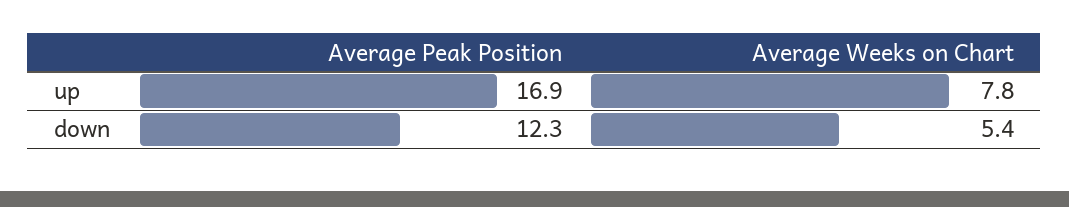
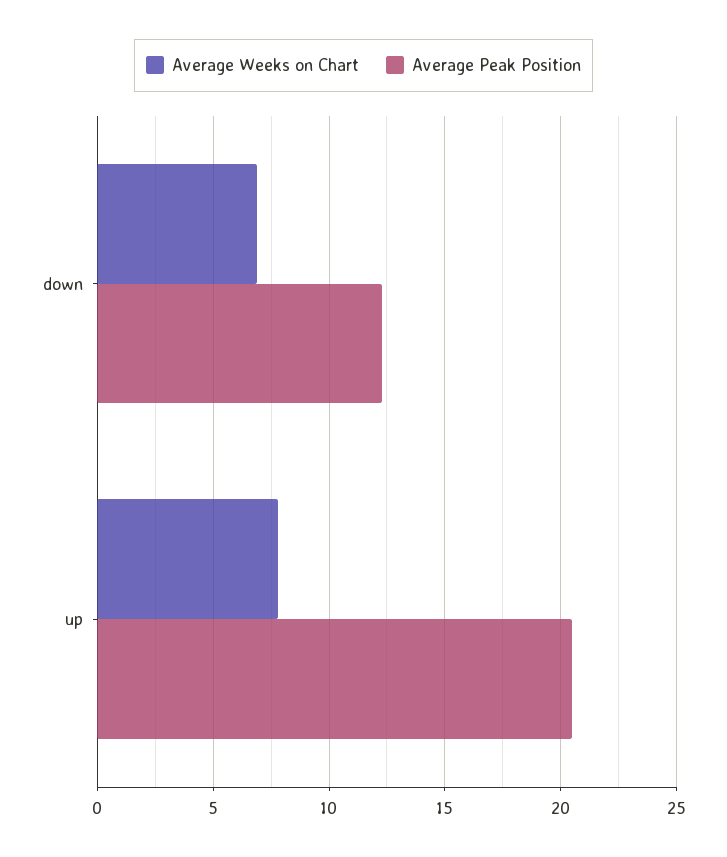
  {
    "Average Peak Position": {
-     "up": 16.9,
+     "up": 20.5,
      "down": 12.3
    },
    "Average Weeks on Chart": {
      "up": 7.8,
-     "down": 5.4
+     "down": 7
    }
  }

